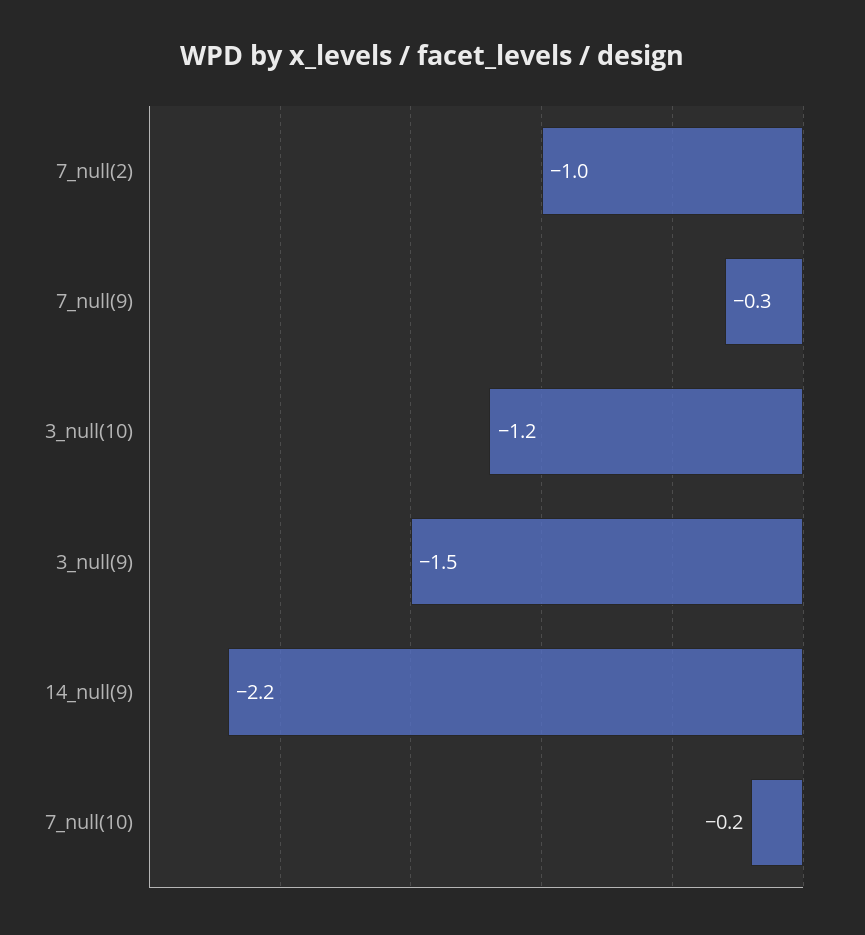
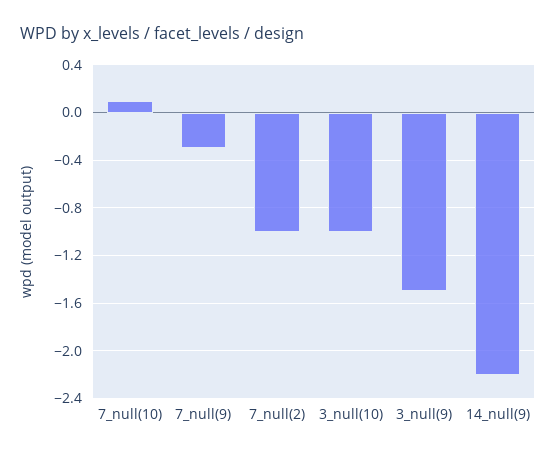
  {
    "7_null(2)": -1,
    "7_null(9)": -0.3,
-   "3_null(10)": -1.2,
+   "3_null(10)": -1,
    "3_null(9)": -1.5,
    "14_null(9)": -2.2,
-   "7_null(10)": -0.2
+   "7_null(10)": 0.1
  }

